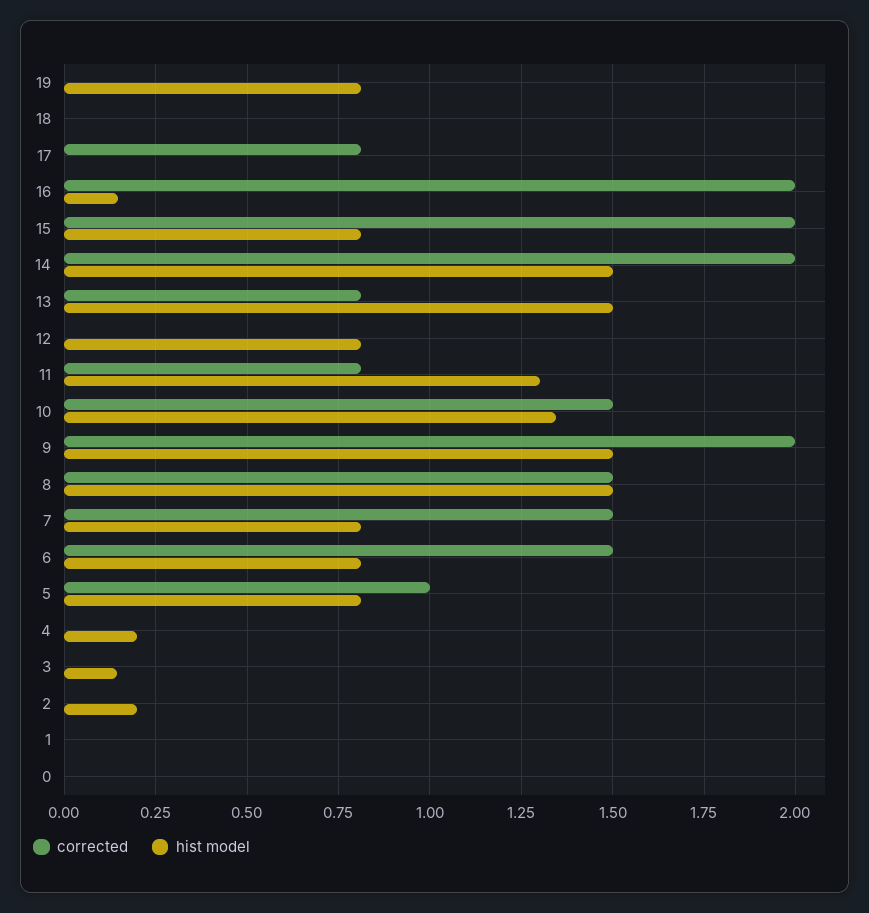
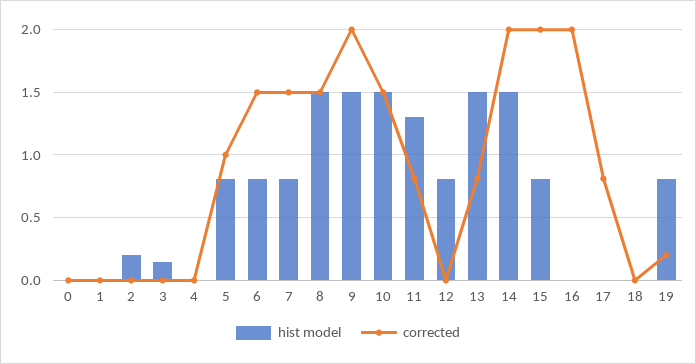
  {
    "corrected": {
-     "19": 0,
+     "19": 0.2,
      "18": 0,
      "17": 0.8,
      "16": 2,
      "15": 2,
      "14": 2,
      "13": 0.8,
      "12": 0,
      "11": 0.8,
      "10": 1.5,
      "9": 2,
      "8": 1.5,
      "7": 1.5,
      "6": 1.5,
      "5": 1,
      "4": 0,
      "3": 0,
      "2": 0,
      "1": 0,
      "0": 0
    },
    "hist model": {
      "19": 0.8,
      "18": 0,
      "17": 0,
-     "16": 0.15,
+     "16": 0,
      "15": 0.8,
      "14": 1.5,
      "13": 1.5,
      "12": 0.8,
      "11": 1.3,
-     "10": 1.35,
+     "10": 1.5,
      "9": 1.5,
      "8": 1.5,
      "7": 0.8,
      "6": 0.8,
      "5": 0.8,
-     "4": 0.2,
+     "4": 0,
      "3": 0.15,
      "2": 0.2,
      "1": 0,
      "0": 0
    }
  }

